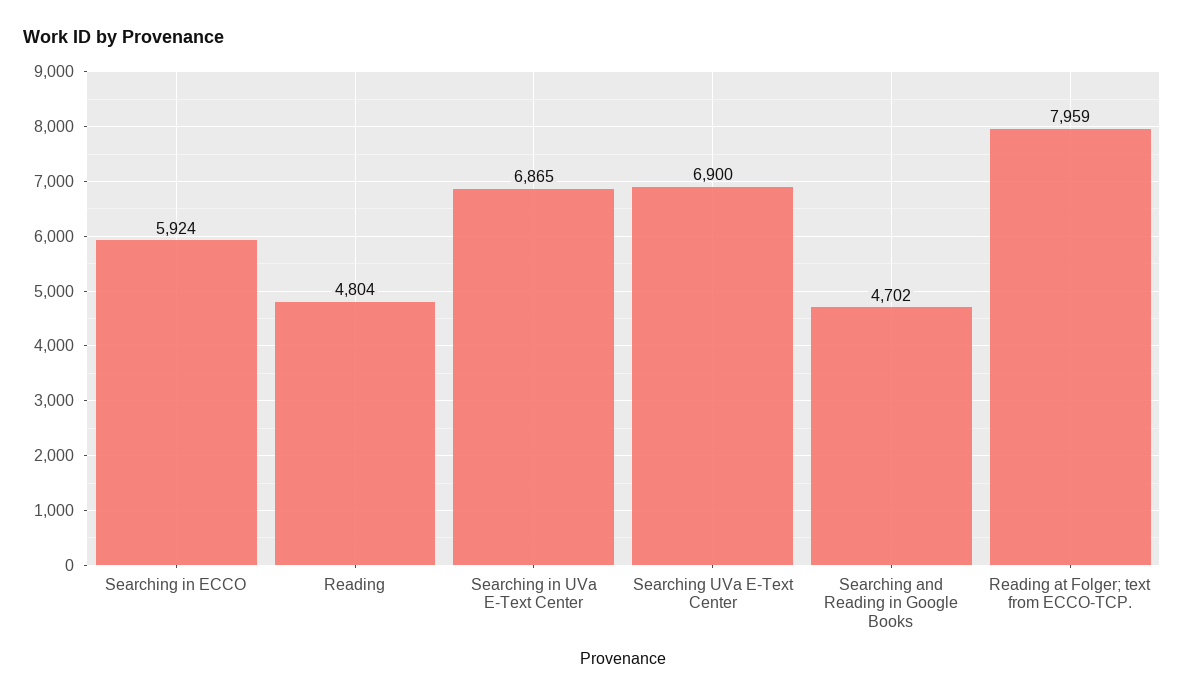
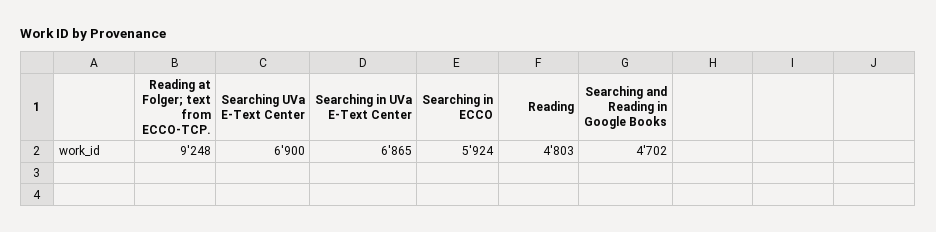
  {
    "Searching in ECCO": 5924,
-   "Reading": 4804,
+   "Reading": 4803,
    "Searching in UVa E-Text Center": 6865,
    "Searching UVa E-Text Center": 6900,
    "Searching and Reading in Google Books": 4702,
-   "Reading at Folger; text from ECCO-TCP.": 7959
+   "Reading at Folger; text from ECCO-TCP.": 9248
  }

